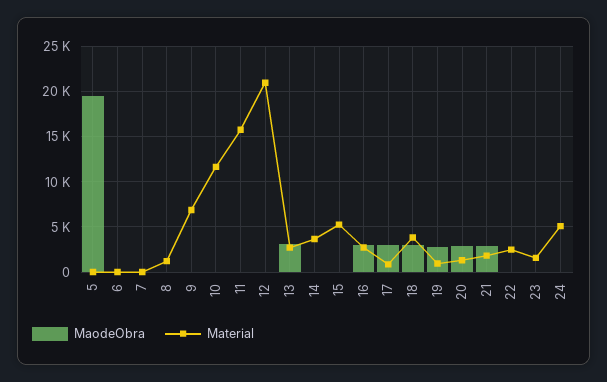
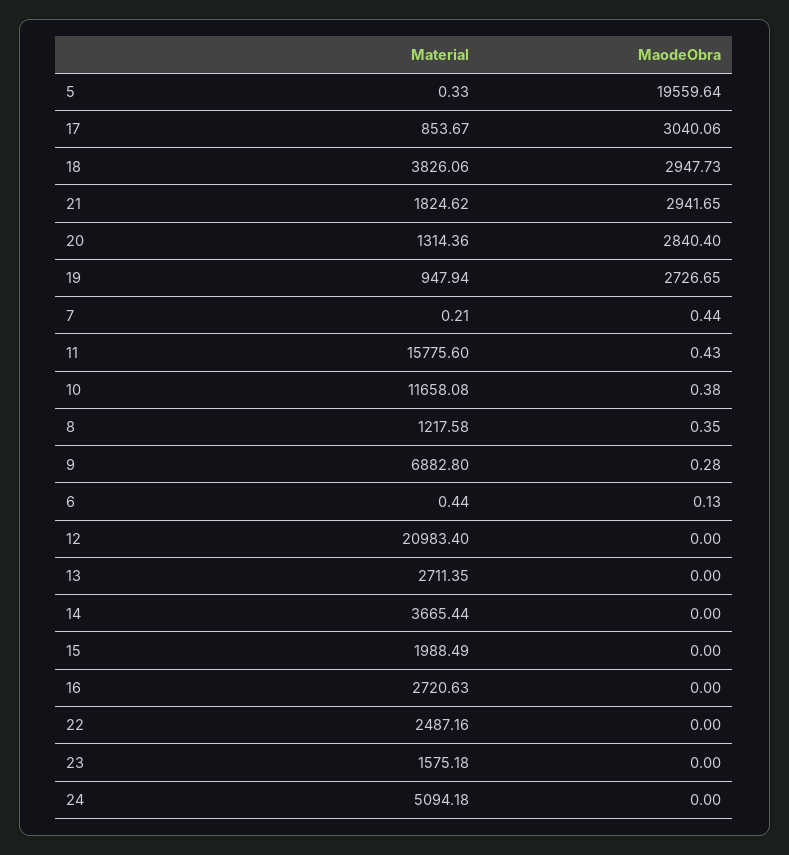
  {
    "MaodeObra": {
      "5": 19559.64,
      "6": 0.13,
      "7": 0.44,
      "8": 0.35,
      "9": 0.28,
      "10": 0.38,
      "11": 0.43,
      "12": 0,
-     "13": 3000,
+     "13": 0,
      "14": 0,
      "15": 0,
-     "16": 3000,
+     "16": 0,
      "17": 3040.06,
      "18": 2947.73,
      "19": 2726.65,
      "20": 2840.4,
      "21": 2941.65,
      "22": 0,
      "23": 0,
      "24": 0
    },
    "Material": {
      "5": 0.33,
      "6": 0.44,
      "7": 0.21,
      "8": 1217.58,
      "9": 6882.8,
      "10": 11658.08,
      "11": 15775.6,
      "12": 20983.4,
      "13": 2711.35,
      "14": 3665.44,
-     "15": 5000,
+     "15": 1988.49,
      "16": 2720.63,
      "17": 853.67,
      "18": 3826.06,
      "19": 947.94,
      "20": 1314.36,
      "21": 1824.62,
      "22": 2487.16,
      "23": 1575.18,
      "24": 5094.18
    }
  }

